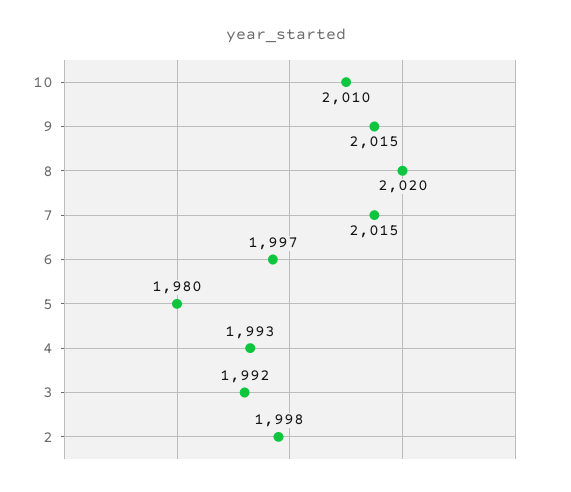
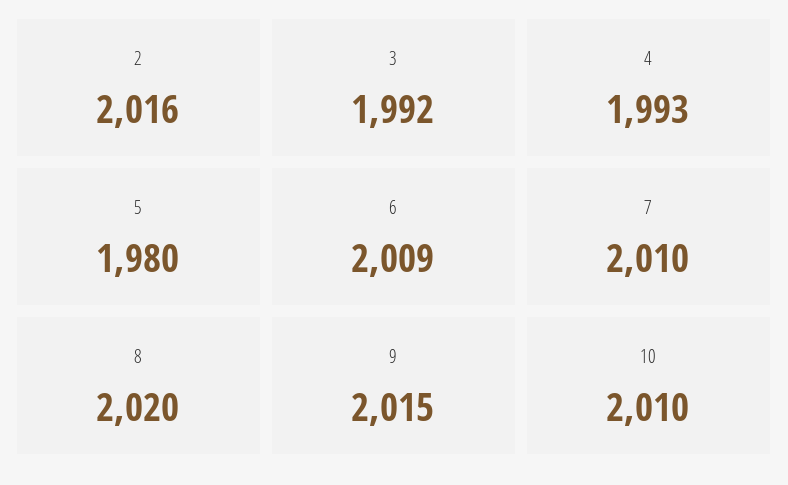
  {
    "10": 2010,
    "9": 2015,
    "8": 2020,
-   "7": 2015,
+   "7": 2010,
-   "6": 1997,
+   "6": 2009,
    "5": 1980,
    "4": 1993,
    "3": 1992,
-   "2": 1998
+   "2": 2016
  }

